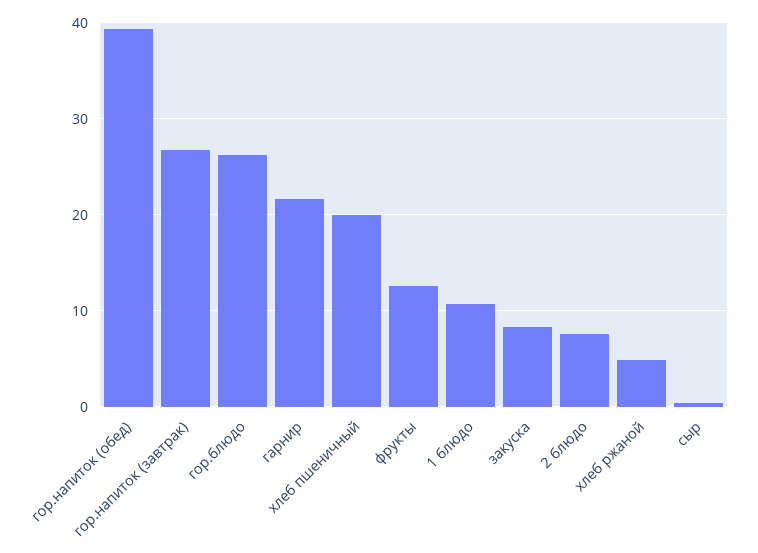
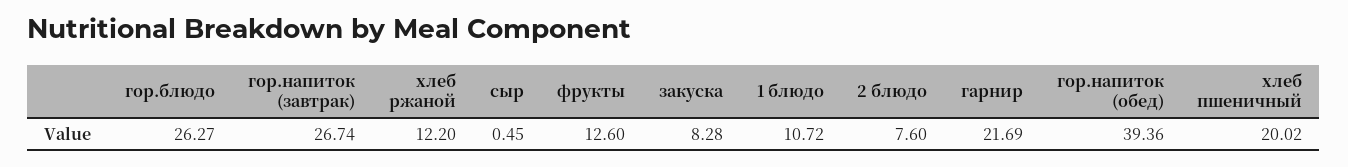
  {
    "гор.напиток (обед)": 39.36,
    "гор.напиток (завтрак)": 26.74,
    "гор.блюдо": 26.27,
    "гарнир": 21.69,
    "хлеб пшеничный": 20.02,
    "фрукты": 12.6,
    "1 блюдо": 10.72,
    "закуска": 8.28,
    "2 блюдо": 7.6,
-   "хлеб ржаной": 5,
+   "хлеб ржаной": 12.2,
    "сыр": 0.45
  }

